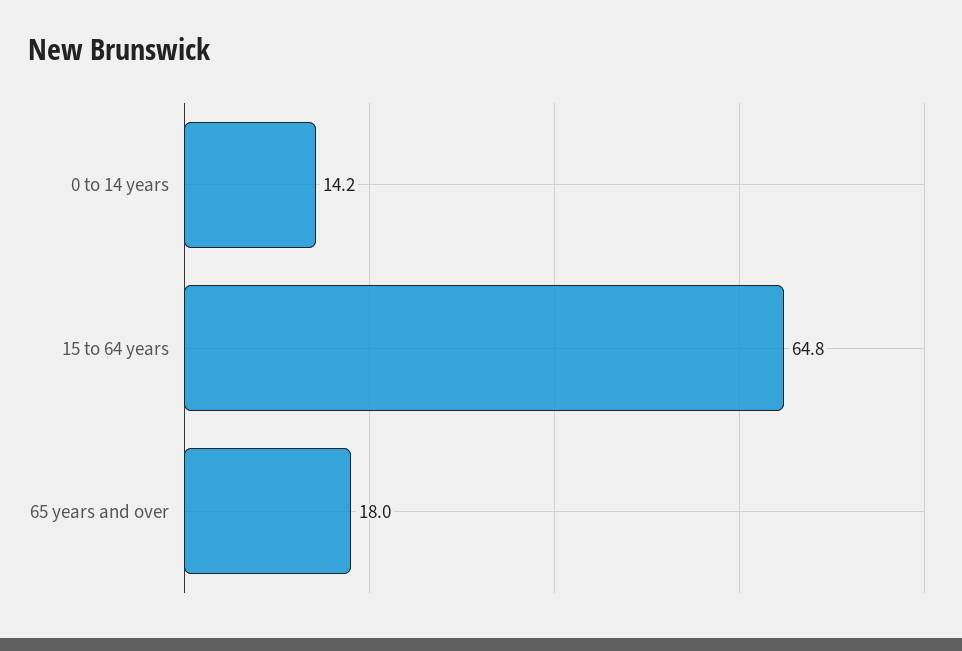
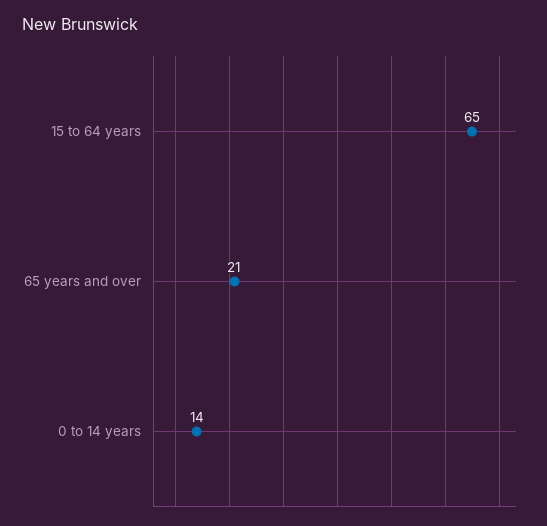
  {
    "0 to 14 years": 14.2,
    "15 to 64 years": 64.8,
-   "65 years and over": 18
+   "65 years and over": 21
  }

